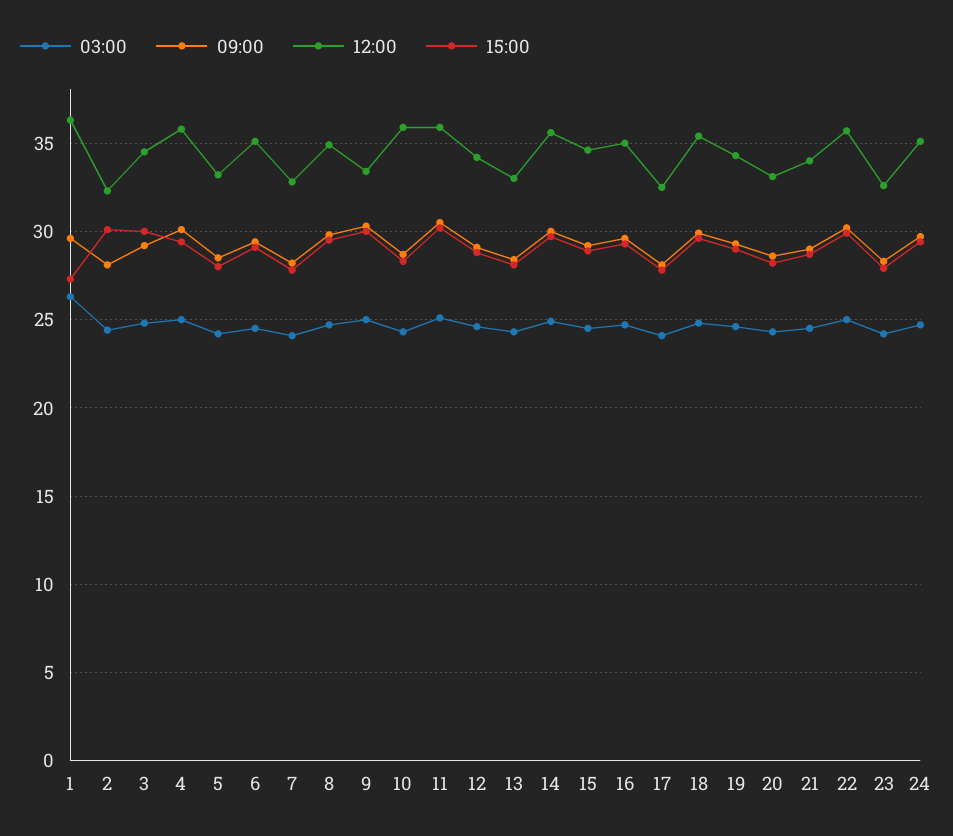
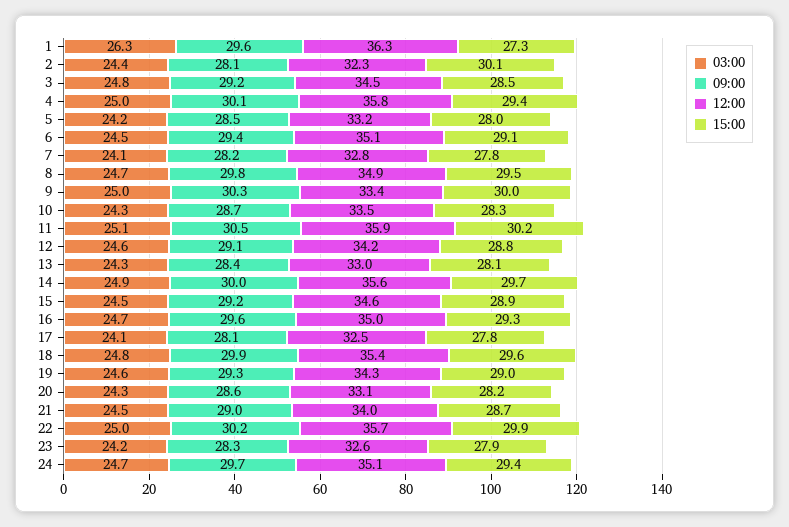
  {
    "03:00": {
      "1": 26.3,
      "2": 24.4,
      "3": 24.8,
      "4": 25,
      "5": 24.2,
      "6": 24.5,
      "7": 24.1,
      "8": 24.7,
      "9": 25,
      "10": 24.3,
      "11": 25.1,
      "12": 24.6,
      "13": 24.3,
      "14": 24.9,
      "15": 24.5,
      "16": 24.7,
      "17": 24.1,
      "18": 24.8,
      "19": 24.6,
      "20": 24.3,
      "21": 24.5,
      "22": 25,
      "23": 24.2,
      "24": 24.7
    },
    "09:00": {
      "1": 29.6,
      "2": 28.1,
      "3": 29.2,
      "4": 30.1,
      "5": 28.5,
      "6": 29.4,
      "7": 28.2,
      "8": 29.8,
      "9": 30.3,
      "10": 28.7,
      "11": 30.5,
      "12": 29.1,
      "13": 28.4,
      "14": 30,
      "15": 29.2,
      "16": 29.6,
      "17": 28.1,
      "18": 29.9,
      "19": 29.3,
      "20": 28.6,
      "21": 29,
      "22": 30.2,
      "23": 28.3,
      "24": 29.7
    },
    "12:00": {
      "1": 36.3,
      "2": 32.3,
      "3": 34.5,
      "4": 35.8,
      "5": 33.2,
      "6": 35.1,
      "7": 32.8,
      "8": 34.9,
      "9": 33.4,
-     "10": 36,
+     "10": 33.5,
      "11": 35.9,
      "12": 34.2,
      "13": 33,
      "14": 35.6,
      "15": 34.6,
      "16": 35,
      "17": 32.5,
      "18": 35.4,
      "19": 34.3,
      "20": 33.1,
      "21": 34,
      "22": 35.7,
      "23": 32.6,
      "24": 35.1
    },
    "15:00": {
      "1": 27.3,
      "2": 30.1,
-     "3": 30,
+     "3": 28.5,
      "4": 29.4,
      "5": 28,
      "6": 29.1,
      "7": 27.8,
      "8": 29.5,
      "9": 30,
      "10": 28.3,
      "11": 30.2,
      "12": 28.8,
      "13": 28.1,
      "14": 29.7,
      "15": 28.9,
      "16": 29.3,
      "17": 27.8,
      "18": 29.6,
      "19": 29,
      "20": 28.2,
      "21": 28.7,
      "22": 29.9,
      "23": 27.9,
      "24": 29.4
    }
  }

